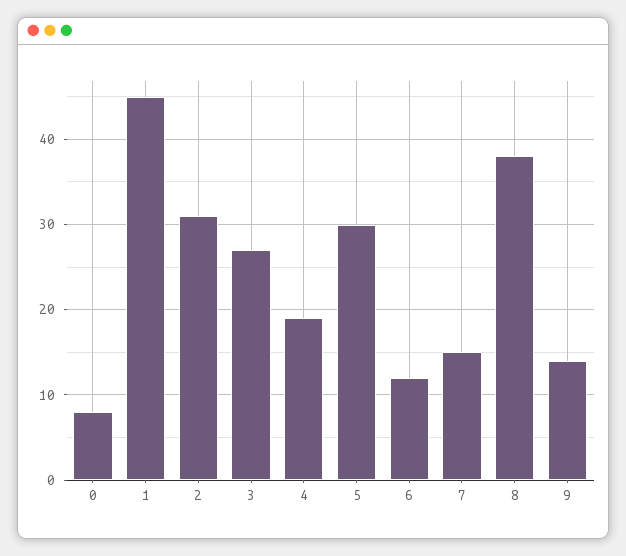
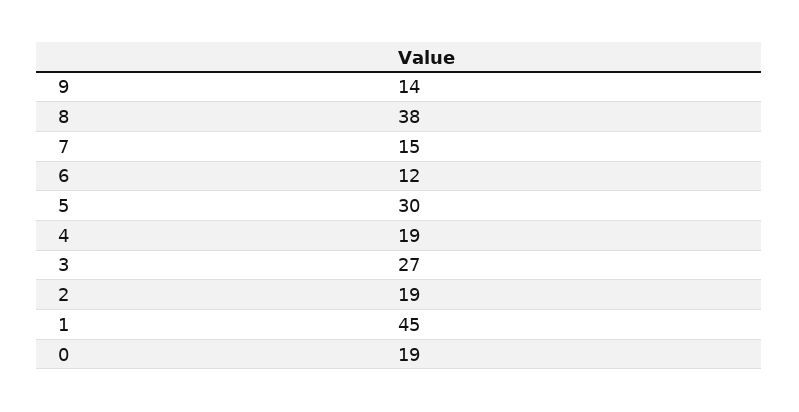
  {
-   "0": 8,
+   "0": 19,
    "1": 45,
-   "2": 31,
+   "2": 19,
    "3": 27,
    "4": 19,
    "5": 30,
    "6": 12,
    "7": 15,
    "8": 38,
    "9": 14
  }

